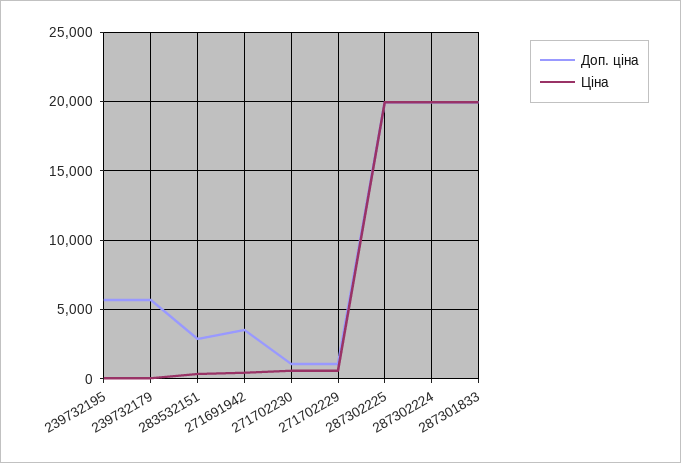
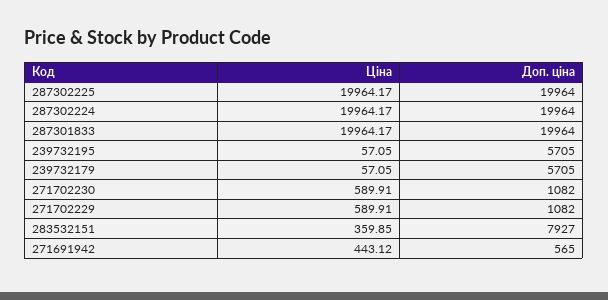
  {
    "Доп. ціна": {
      "239732195": 5705,
      "239732179": 5705,
-     "283532151": 3000,
+     "283532151": 7927,
-     "271691942": 3500,
+     "271691942": 565,
      "271702230": 1082,
      "271702229": 1082,
      "287302225": 19964,
      "287302224": 19964,
      "287301833": 19964
    },
    "Ціна": {
      "239732195": 57.05,
      "239732179": 57.05,
      "283532151": 359.85,
      "271691942": 443.12,
      "271702230": 589.91,
      "271702229": 589.91,
      "287302225": 19964.17,
      "287302224": 19964.17,
      "287301833": 19964.17
    }
  }

